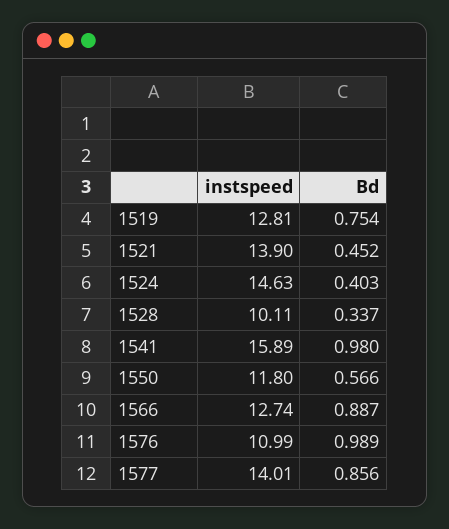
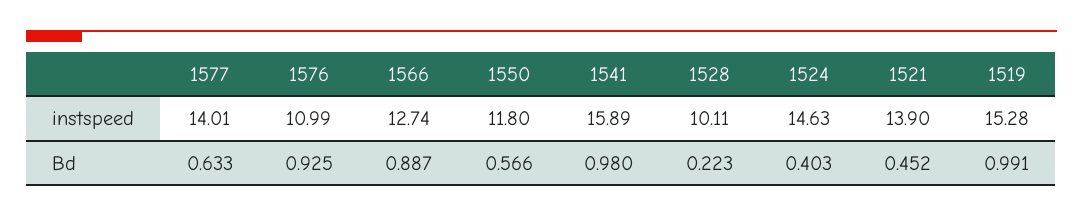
  {
    "instspeed": {
-     "1519": 12.81,
+     "1519": 15.28,
      "1521": 13.9,
      "1524": 14.63,
      "1528": 10.11,
      "1541": 15.89,
      "1550": 11.8,
      "1566": 12.74,
      "1576": 10.99,
      "1577": 14.01
    },
    "Bd": {
-     "1519": 0.754,
+     "1519": 0.991,
      "1521": 0.452,
      "1524": 0.403,
-     "1528": 0.337,
+     "1528": 0.223,
      "1541": 0.98,
      "1550": 0.566,
      "1566": 0.887,
-     "1576": 0.989,
+     "1576": 0.925,
-     "1577": 0.856
+     "1577": 0.633
    }
  }

